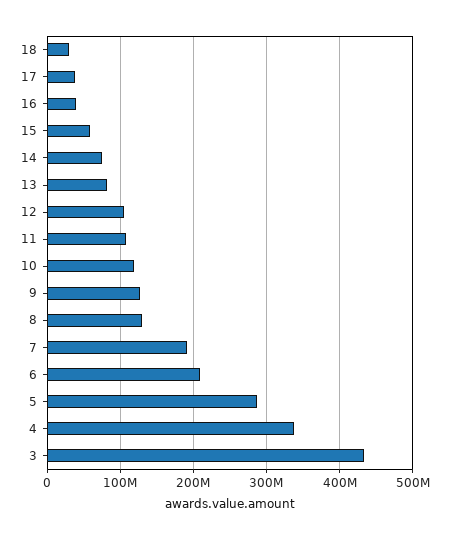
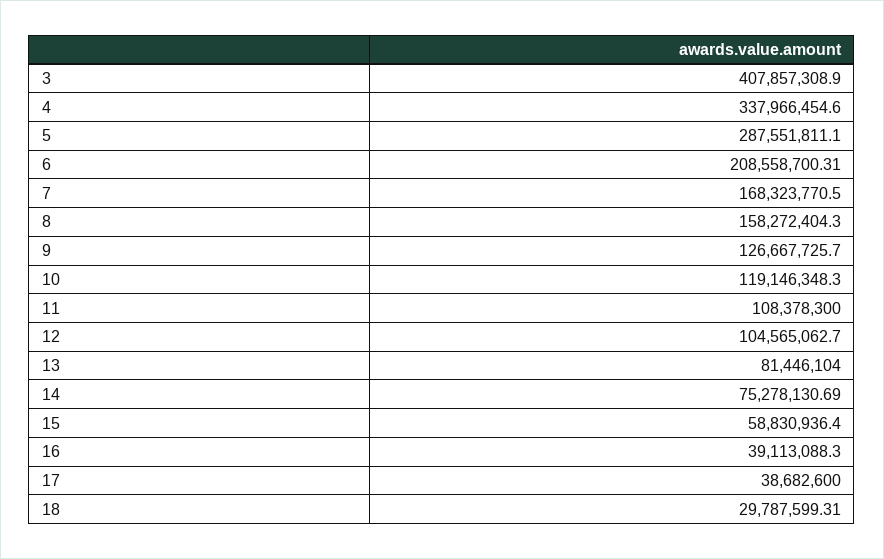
  {
    "18": 29787599.31,
    "17": 38682600,
    "16": 39113088.3,
    "15": 58830936.4,
    "14": 75278130.69,
    "13": 81446104,
    "12": 104565062.7,
    "11": 108378300,
    "10": 119146348.3,
    "9": 126667725.7,
-   "8": 130000000,
+   "8": 158272404.3,
-   "7": 190000000,
+   "7": 168323770.5,
    "6": 208558700.31,
    "5": 287551811.1,
    "4": 337966454.6,
-   "3": 430000000
+   "3": 407857308.9
  }

